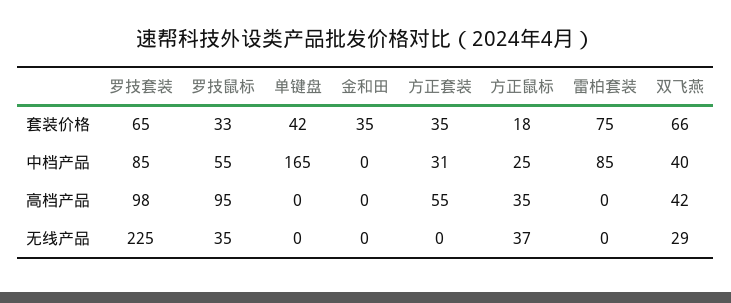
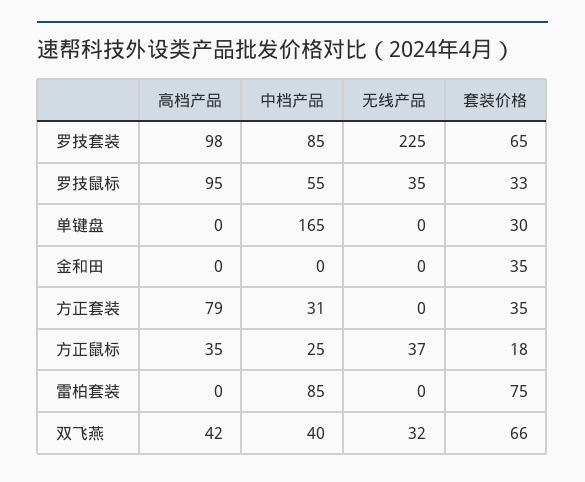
  {
    "罗技套装": {
      "套装价格": 65,
      "中档产品": 85,
      "高档产品": 98,
      "无线产品": 225
    },
    "罗技鼠标": {
      "套装价格": 33,
      "中档产品": 55,
      "高档产品": 95,
      "无线产品": 35
    },
    "单键盘": {
-     "套装价格": 42,
+     "套装价格": 30,
      "中档产品": 165,
      "高档产品": 0,
      "无线产品": 0
    },
    "金和田": {
      "套装价格": 35,
      "中档产品": 0,
      "高档产品": 0,
      "无线产品": 0
    },
    "方正套装": {
      "套装价格": 35,
      "中档产品": 31,
-     "高档产品": 55,
+     "高档产品": 79,
      "无线产品": 0
    },
    "方正鼠标": {
      "套装价格": 18,
      "中档产品": 25,
      "高档产品": 35,
      "无线产品": 37
    },
    "雷柏套装": {
      "套装价格": 75,
      "中档产品": 85,
      "高档产品": 0,
      "无线产品": 0
    },
    "双飞燕": {
      "套装价格": 66,
      "中档产品": 40,
      "高档产品": 42,
-     "无线产品": 29
+     "无线产品": 32
    }
  }

